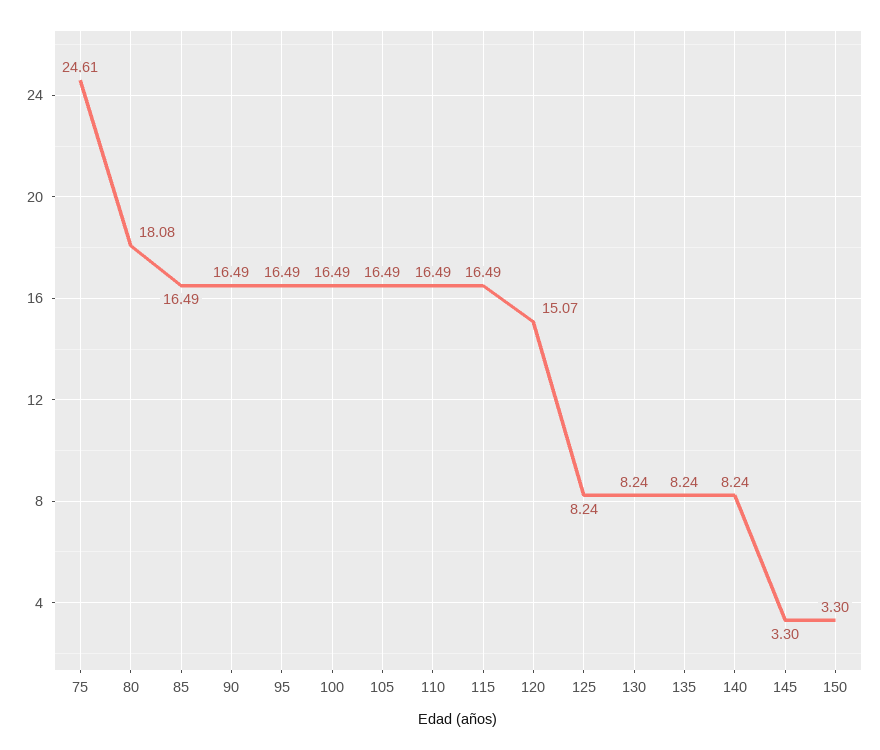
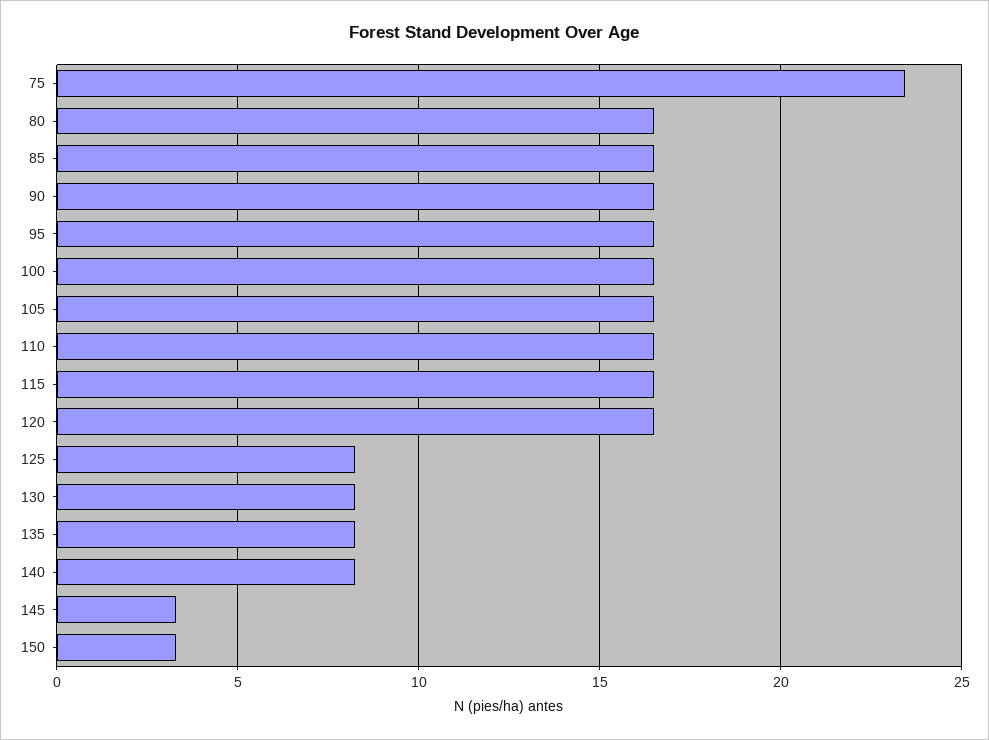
  {
-   "75": 24.61,
+   "75": 23.5,
-   "80": 18.08,
+   "80": 16.5,
    "85": 16.49,
    "90": 16.49,
    "95": 16.49,
    "100": 16.49,
    "105": 16.49,
    "110": 16.49,
    "115": 16.49,
-   "120": 15.07,
+   "120": 16.5,
    "125": 8.24,
    "130": 8.24,
    "135": 8.24,
    "140": 8.24,
    "145": 3.3,
    "150": 3.3
  }

